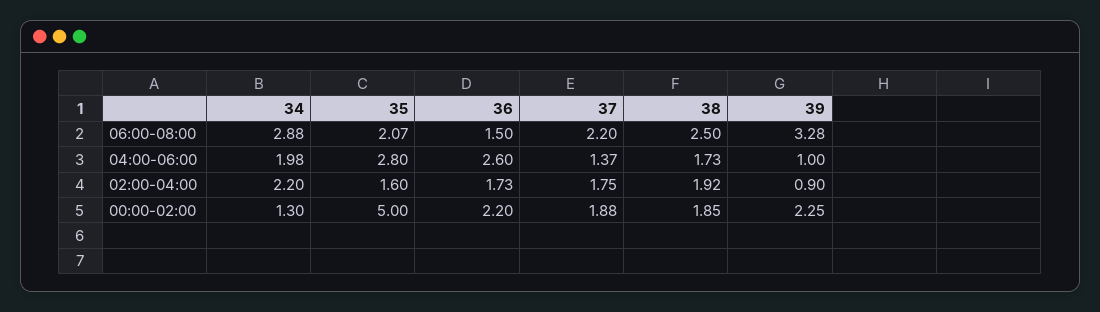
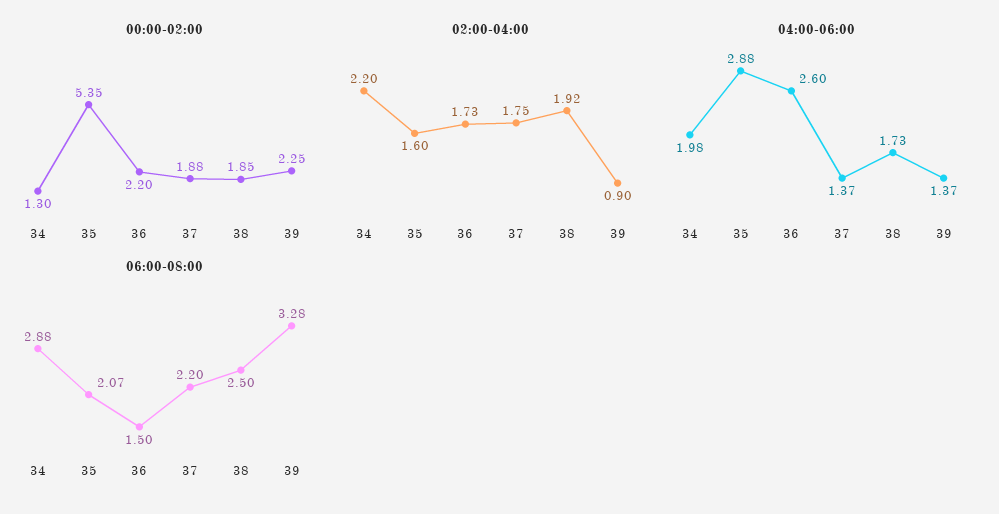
  {
    "06:00-08:00": {
      "34": 2.88,
      "35": 2.07,
      "36": 1.5,
      "37": 2.2,
      "38": 2.5,
      "39": 3.28
    },
    "04:00-06:00": {
      "34": 1.98,
-     "35": 2.8,
+     "35": 2.88,
      "36": 2.6,
      "37": 1.37,
      "38": 1.73,
-     "39": 1
+     "39": 1.37
    },
    "02:00-04:00": {
      "34": 2.2,
      "35": 1.6,
      "36": 1.73,
      "37": 1.75,
      "38": 1.92,
      "39": 0.9
    },
    "00:00-02:00": {
      "34": 1.3,
-     "35": 5,
+     "35": 5.35,
      "36": 2.2,
      "37": 1.88,
      "38": 1.85,
      "39": 2.25
    }
  }

